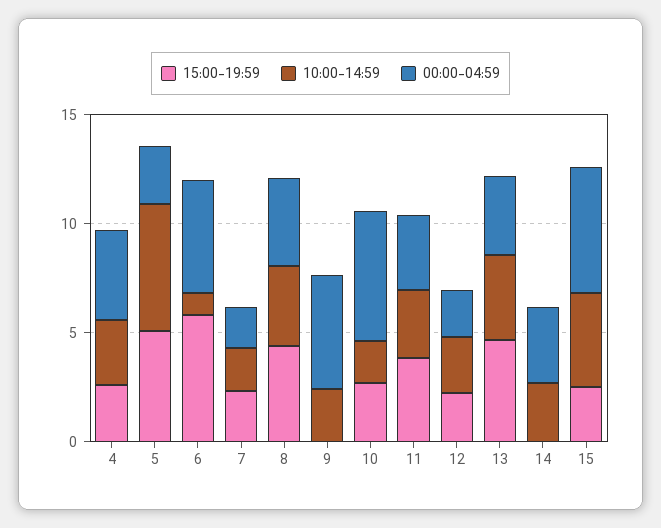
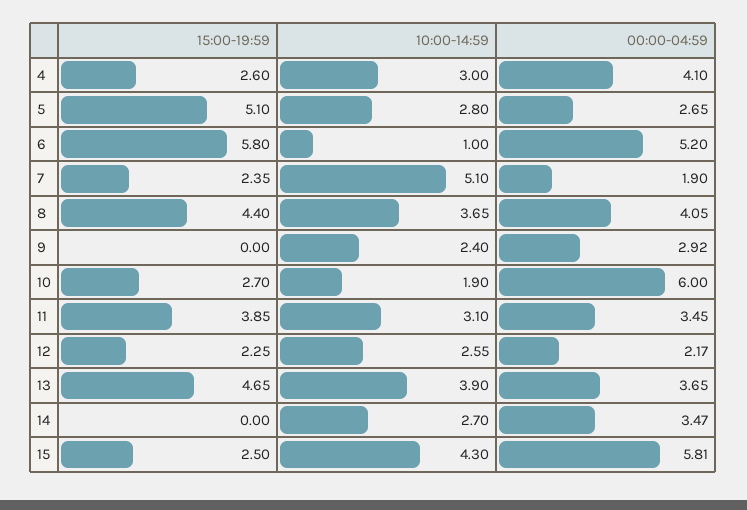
  {
    "15:00-19:59": {
      "4": 2.6,
      "5": 5.1,
      "6": 5.8,
      "7": 2.35,
      "8": 4.4,
      "9": 0,
      "10": 2.7,
      "11": 3.85,
      "12": 2.25,
      "13": 4.65,
      "14": 0,
      "15": 2.5
    },
    "10:00-14:59": {
      "4": 3,
-     "5": 6,
+     "5": 2.8,
      "6": 1,
-     "7": 2,
+     "7": 5.1,
      "8": 3.65,
      "9": 2.4,
      "10": 1.9,
      "11": 3.1,
      "12": 2.55,
      "13": 3.9,
      "14": 2.7,
      "15": 4.3
    },
    "00:00-04:59": {
      "4": 4.1,
      "5": 2.65,
      "6": 5.2,
      "7": 1.9,
      "8": 4.05,
-     "9": 5,
+     "9": 2.92,
      "10": 6,
      "11": 3.45,
      "12": 2.17,
      "13": 3.65,
      "14": 3.47,
      "15": 5.81
    }
  }

